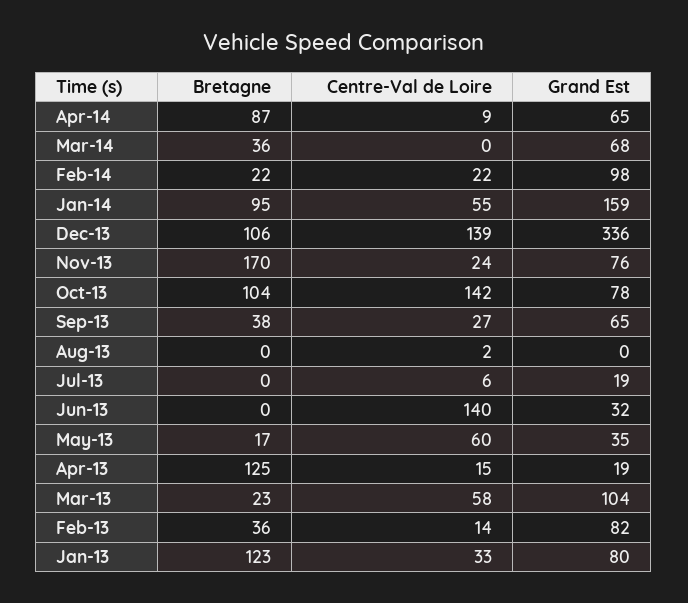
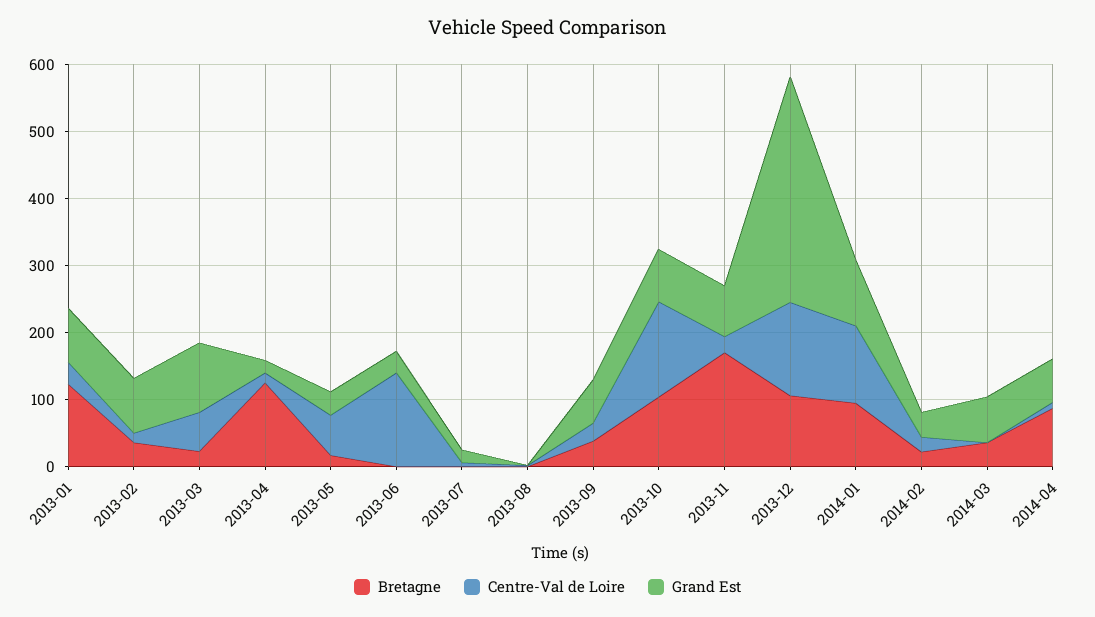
  {
    "Bretagne": {
      "Apr-14": 87,
      "Mar-14": 36,
      "Feb-14": 22,
      "Jan-14": 95,
      "Dec-13": 106,
      "Nov-13": 170,
      "Oct-13": 104,
      "Sep-13": 38,
      "Aug-13": 0,
      "Jul-13": 0,
      "Jun-13": 0,
      "May-13": 17,
      "Apr-13": 125,
      "Mar-13": 23,
      "Feb-13": 36,
      "Jan-13": 123
    },
    "Centre-Val de Loire": {
      "Apr-14": 9,
      "Mar-14": 0,
      "Feb-14": 22,
-     "Jan-14": 55,
+     "Jan-14": 120,
      "Dec-13": 139,
      "Nov-13": 24,
      "Oct-13": 142,
      "Sep-13": 27,
      "Aug-13": 2,
      "Jul-13": 6,
      "Jun-13": 140,
      "May-13": 60,
      "Apr-13": 15,
      "Mar-13": 58,
      "Feb-13": 14,
      "Jan-13": 33
    },
    "Grand Est": {
      "Apr-14": 65,
      "Mar-14": 68,
-     "Feb-14": 98,
+     "Feb-14": 40,
-     "Jan-14": 159,
+     "Jan-14": 100,
      "Dec-13": 336,
      "Nov-13": 76,
      "Oct-13": 78,
      "Sep-13": 65,
      "Aug-13": 0,
      "Jul-13": 19,
      "Jun-13": 32,
      "May-13": 35,
      "Apr-13": 19,
      "Mar-13": 104,
      "Feb-13": 82,
      "Jan-13": 80
    }
  }

